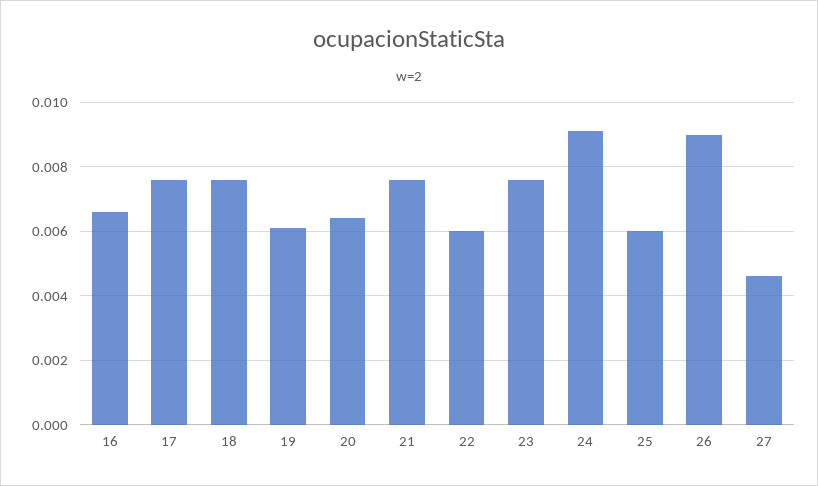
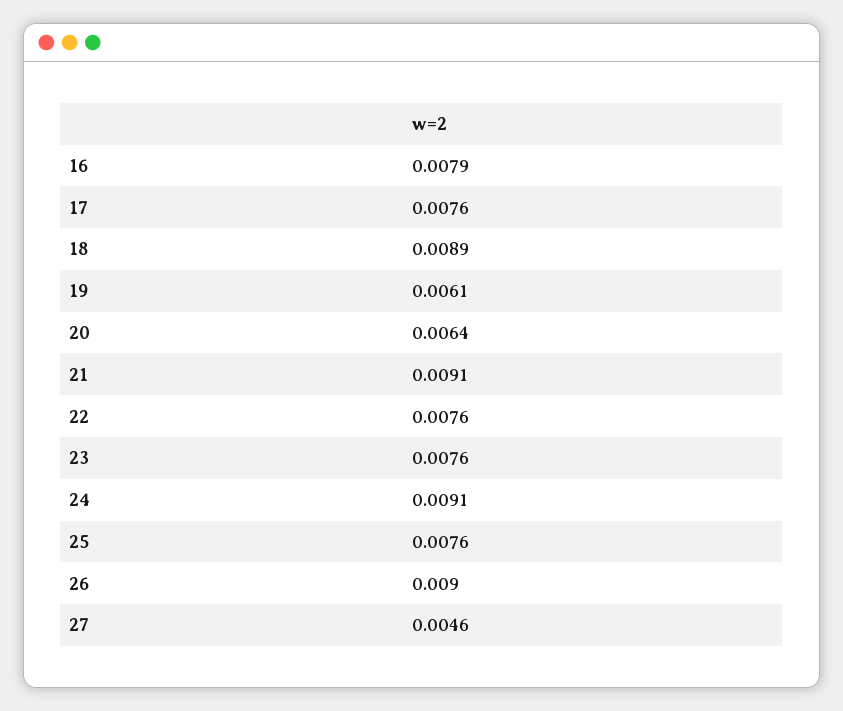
  {
-   "16": 0.0065,
+   "16": 0.0079,
    "17": 0.0076,
-   "18": 0.0075,
+   "18": 0.0089,
    "19": 0.0061,
    "20": 0.0064,
-   "21": 0.0075,
+   "21": 0.0091,
-   "22": 0.006,
+   "22": 0.0076,
    "23": 0.0076,
    "24": 0.0091,
-   "25": 0.006,
+   "25": 0.0076,
    "26": 0.009,
    "27": 0.0046
  }

